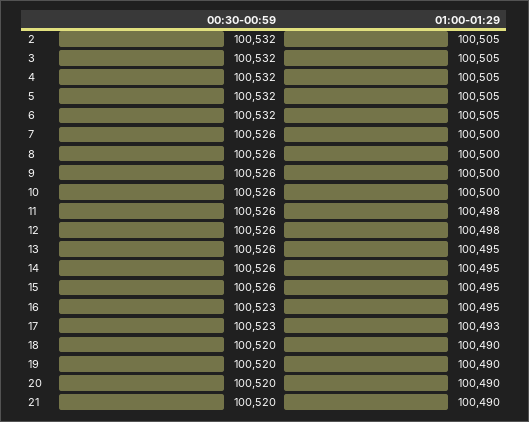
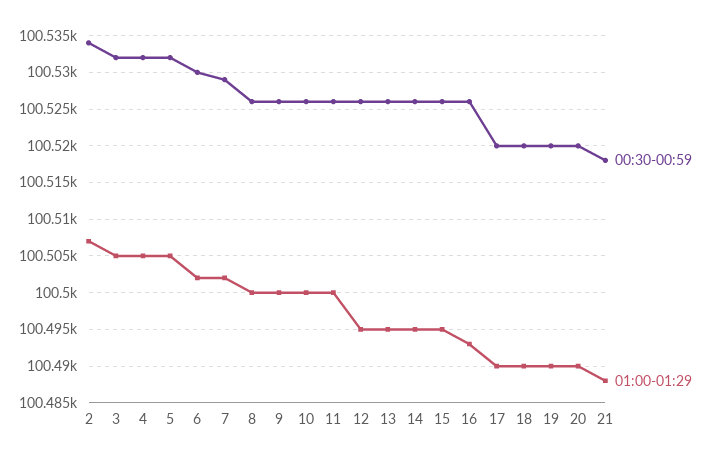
  {
    "00:30-00:59": {
-     "2": 100532,
+     "2": 100534,
      "3": 100532,
      "4": 100532,
      "5": 100532,
-     "6": 100532,
+     "6": 100530,
-     "7": 100526,
+     "7": 100529,
      "8": 100526,
      "9": 100526,
      "10": 100526,
      "11": 100526,
      "12": 100526,
      "13": 100526,
      "14": 100526,
      "15": 100526,
-     "16": 100523,
+     "16": 100526,
-     "17": 100523,
+     "17": 100520,
      "18": 100520,
      "19": 100520,
      "20": 100520,
-     "21": 100520
+     "21": 100518
    },
    "01:00-01:29": {
-     "2": 100505,
+     "2": 100507,
      "3": 100505,
      "4": 100505,
      "5": 100505,
-     "6": 100505,
+     "6": 100502,
-     "7": 100500,
+     "7": 100502,
      "8": 100500,
      "9": 100500,
      "10": 100500,
-     "11": 100498,
+     "11": 100500,
-     "12": 100498,
+     "12": 100495,
      "13": 100495,
      "14": 100495,
      "15": 100495,
-     "16": 100495,
+     "16": 100493,
-     "17": 100493,
+     "17": 100490,
      "18": 100490,
      "19": 100490,
      "20": 100490,
-     "21": 100490
+     "21": 100488
    }
  }

